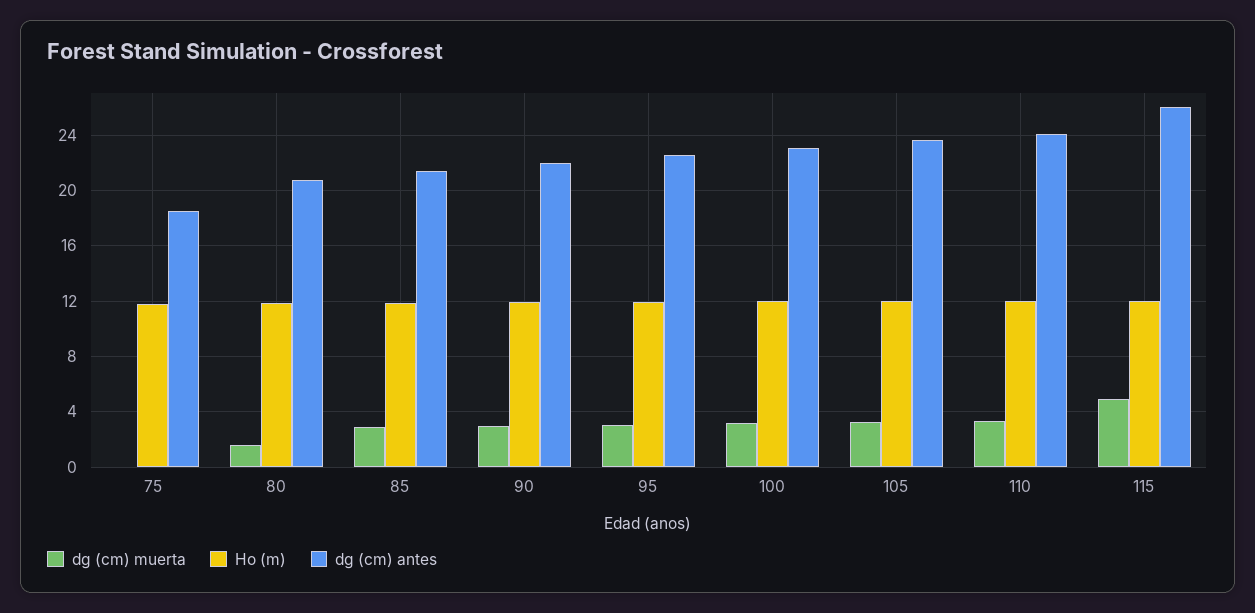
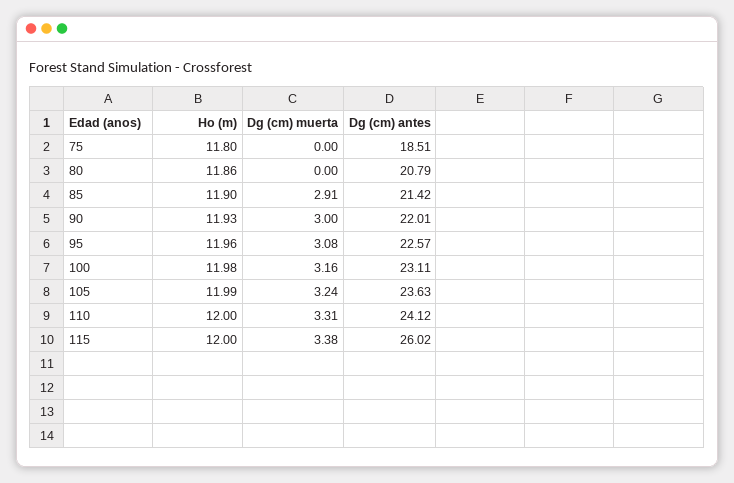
  {
    "dg (cm) muerta": {
      "75": 0,
-     "80": 1.5,
+     "80": 0,
      "85": 2.91,
      "90": 3,
      "95": 3.08,
      "100": 3.16,
      "105": 3.24,
      "110": 3.31,
-     "115": 5
+     "115": 3.38
    },
    "Ho (m)": {
      "75": 11.8,
      "80": 11.86,
      "85": 11.9,
      "90": 11.93,
      "95": 11.96,
      "100": 11.98,
      "105": 11.99,
      "110": 12,
      "115": 12
    },
    "dg (cm) antes": {
      "75": 18.51,
      "80": 20.79,
      "85": 21.42,
      "90": 22.01,
      "95": 22.57,
      "100": 23.11,
      "105": 23.63,
      "110": 24.12,
      "115": 26.02
    }
  }

